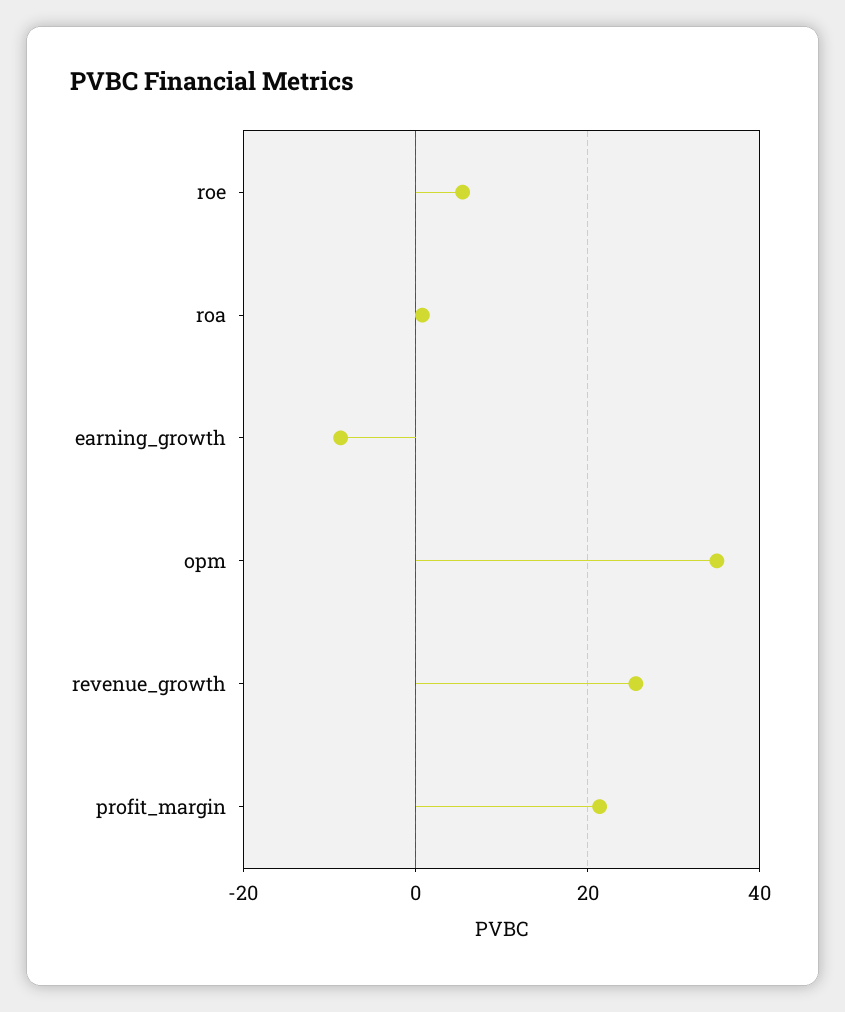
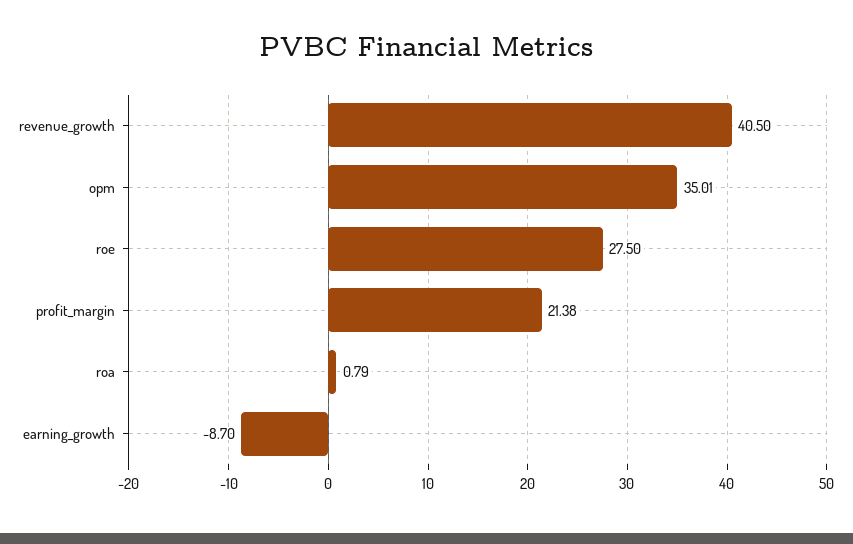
  {
-   "roe": 6,
+   "roe": 27.5,
    "roa": 0.79,
    "earning_growth": -8.7,
    "opm": 35.01,
-   "revenue_growth": 26,
+   "revenue_growth": 40.5,
    "profit_margin": 21.38
  }

